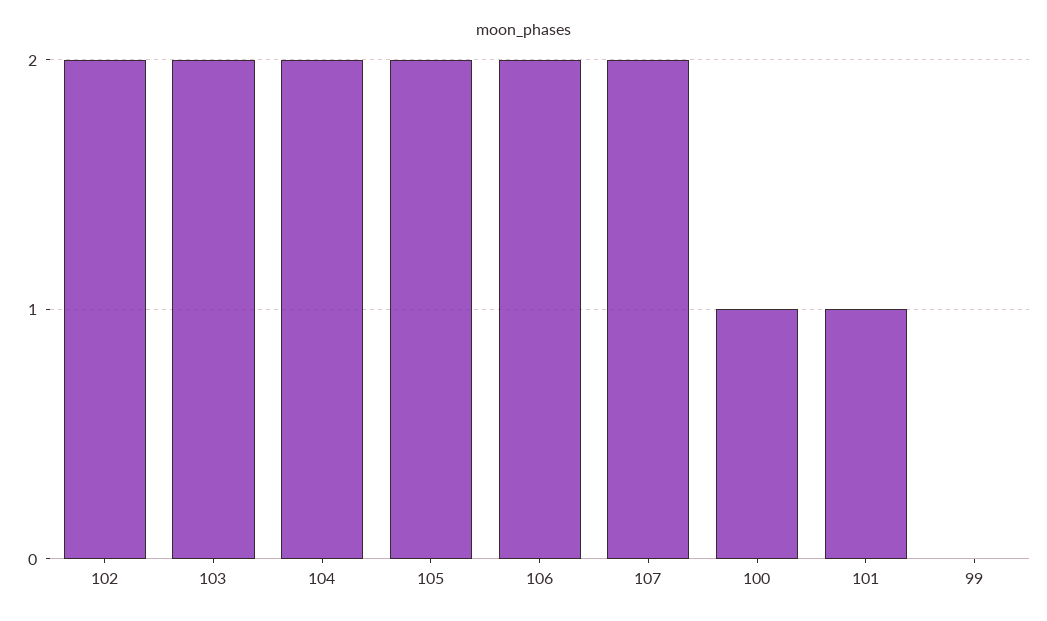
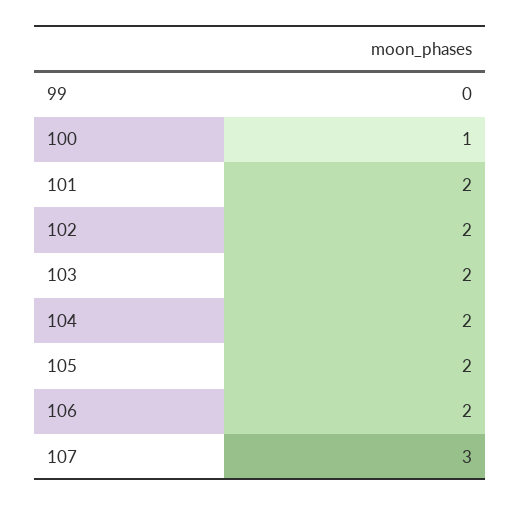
  {
    "102": 2,
    "103": 2,
    "104": 2,
    "105": 2,
    "106": 2,
-   "107": 2,
+   "107": 3,
    "100": 1,
-   "101": 1,
+   "101": 2,
    "99": 0
  }

